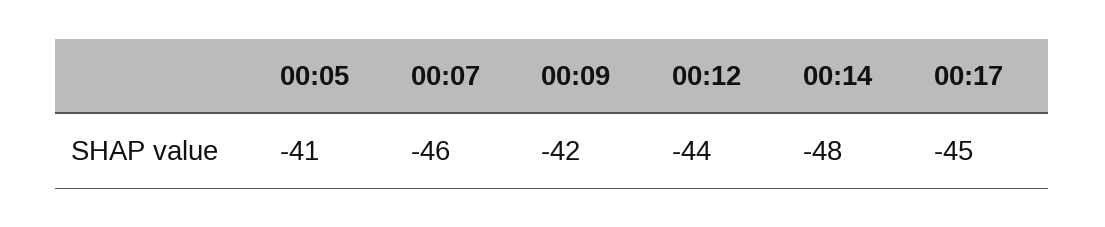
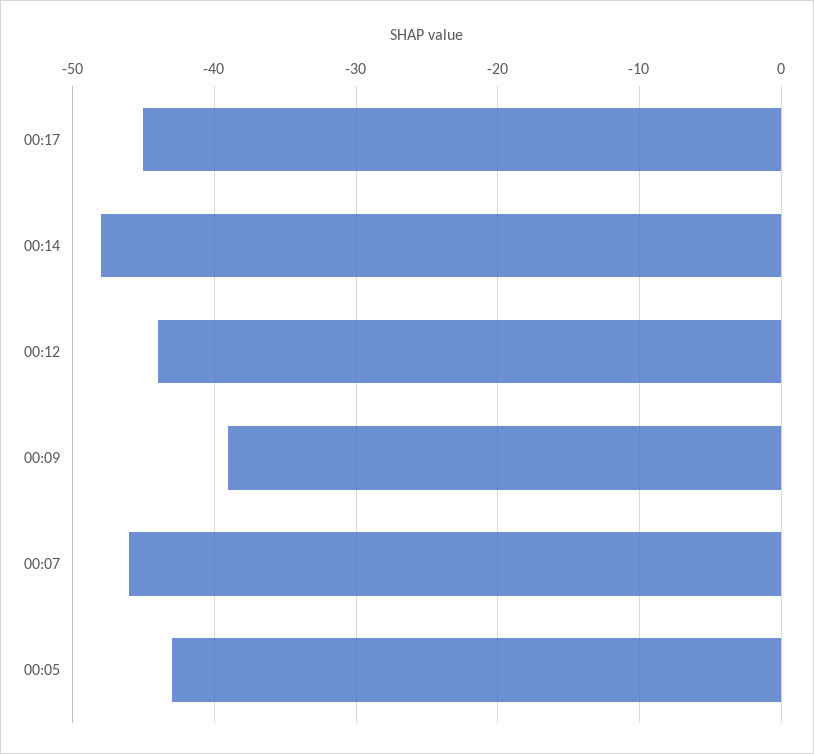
  {
-   "00:05": -41,
+   "00:05": -43,
    "00:07": -46,
-   "00:09": -42,
+   "00:09": -39,
    "00:12": -44,
    "00:14": -48,
    "00:17": -45
  }

